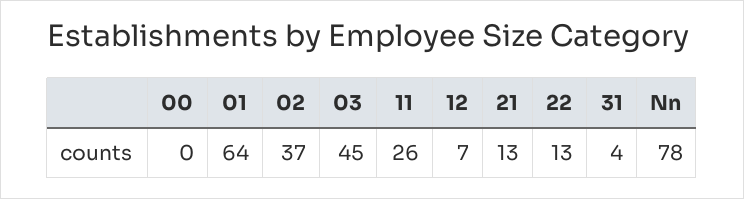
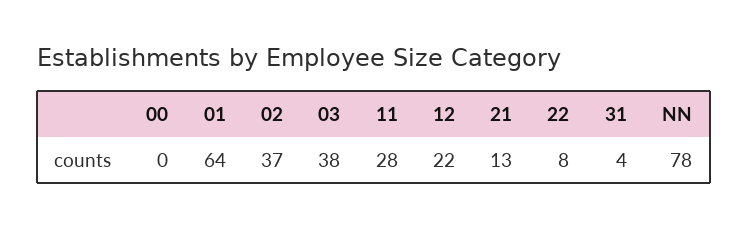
  {
    "00": 0,
    "01": 64,
    "02": 37,
-   "03": 45,
+   "03": 38,
-   "11": 26,
+   "11": 28,
-   "12": 7,
+   "12": 22,
    "21": 13,
-   "22": 13,
+   "22": 8,
    "31": 4,
    "Nn": 78
  }

